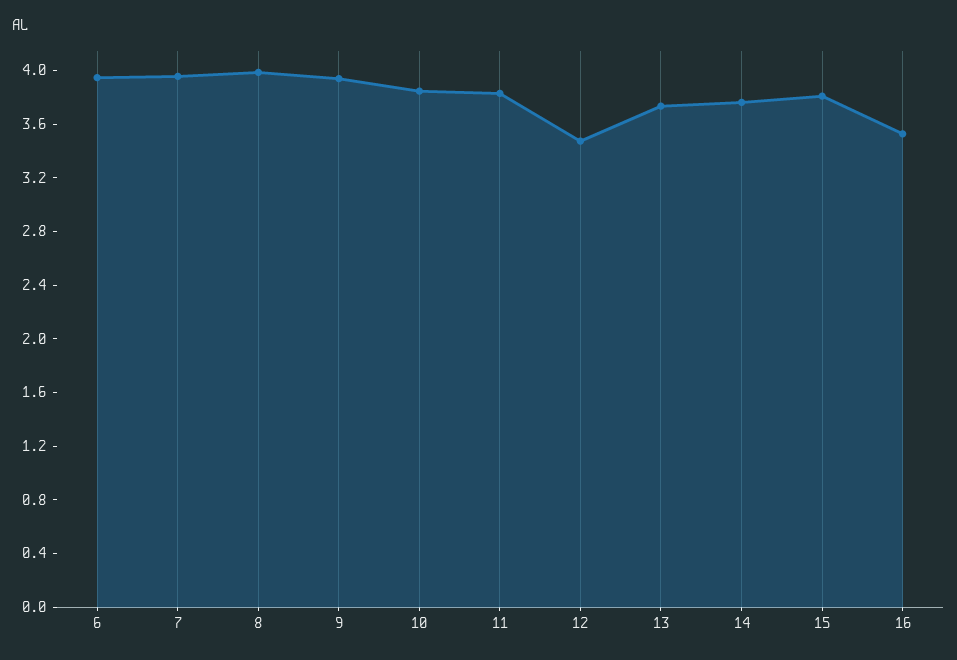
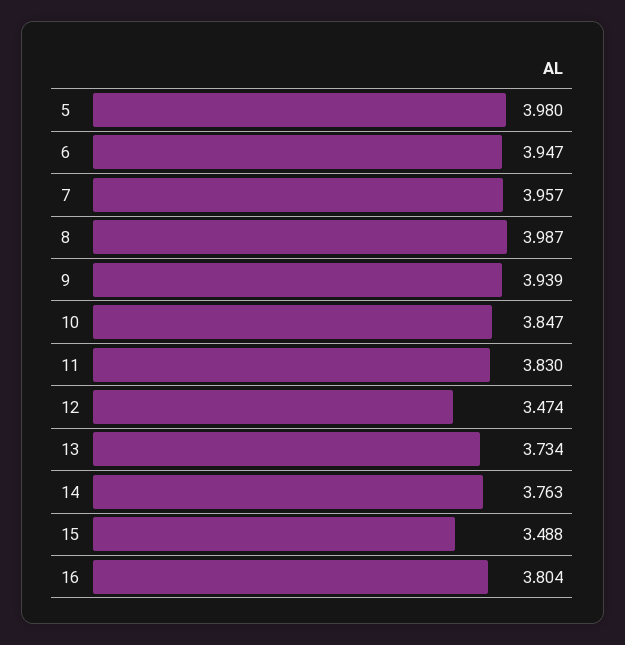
  {
    "6": 3.947,
    "7": 3.957,
    "8": 3.987,
    "9": 3.939,
    "10": 3.847,
    "11": 3.83,
    "12": 3.474,
    "13": 3.734,
    "14": 3.763,
-   "15": 3.8,
+   "15": 3.488,
-   "16": 3.5
+   "16": 3.804,
+   "5": 3.98
  }

